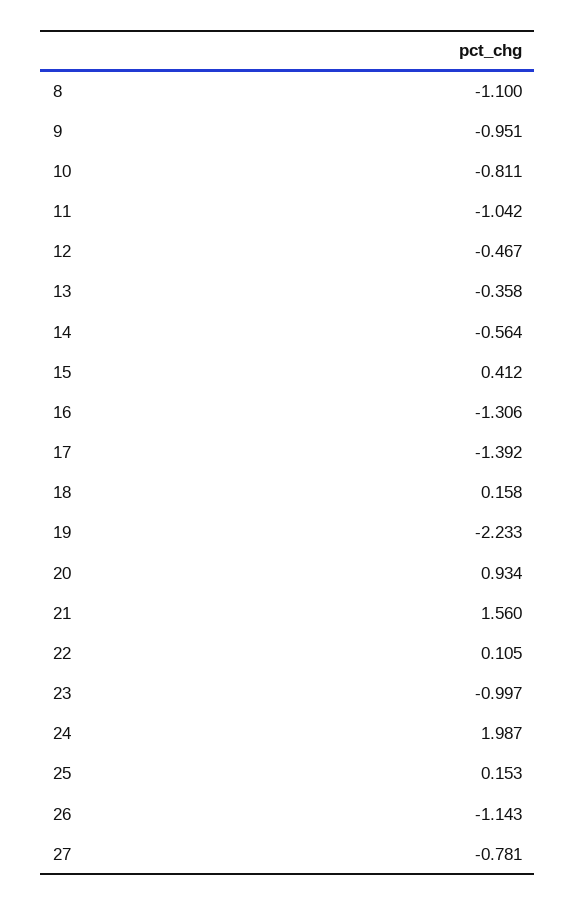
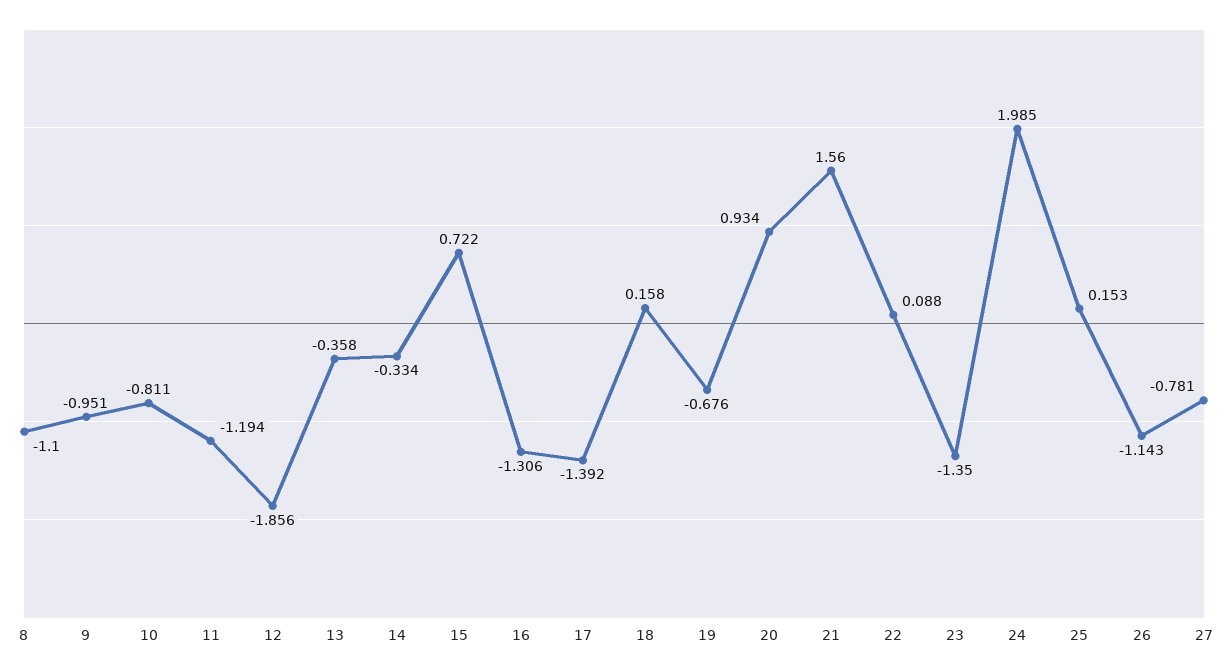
  {
    "8": -1.1,
    "9": -0.951,
    "10": -0.811,
-   "11": -1.042,
+   "11": -1.194,
-   "12": -0.467,
+   "12": -1.856,
    "13": -0.358,
-   "14": -0.564,
+   "14": -0.334,
-   "15": 0.412,
+   "15": 0.722,
    "16": -1.306,
    "17": -1.392,
    "18": 0.158,
-   "19": -2.233,
+   "19": -0.676,
    "20": 0.934,
    "21": 1.56,
-   "22": 0.105,
+   "22": 0.088,
-   "23": -0.997,
+   "23": -1.35,
-   "24": 1.987,
+   "24": 1.985,
    "25": 0.153,
    "26": -1.143,
    "27": -0.781
  }

